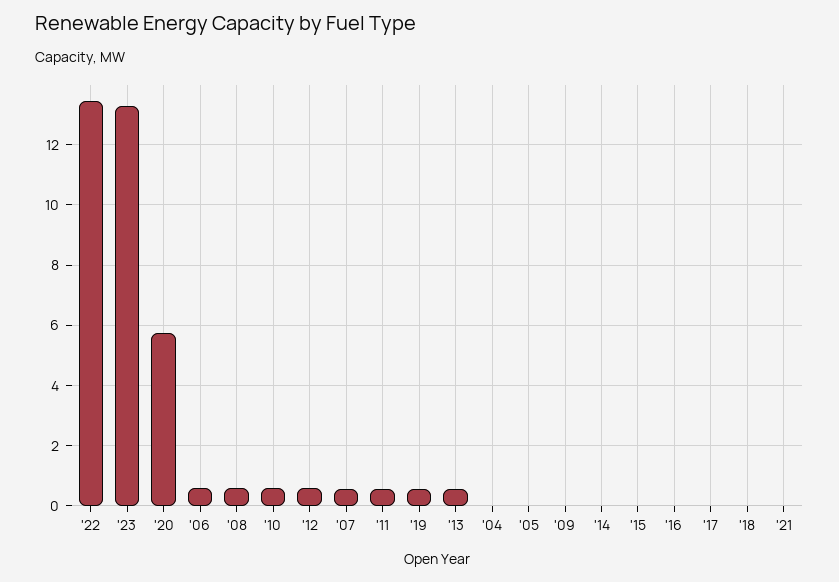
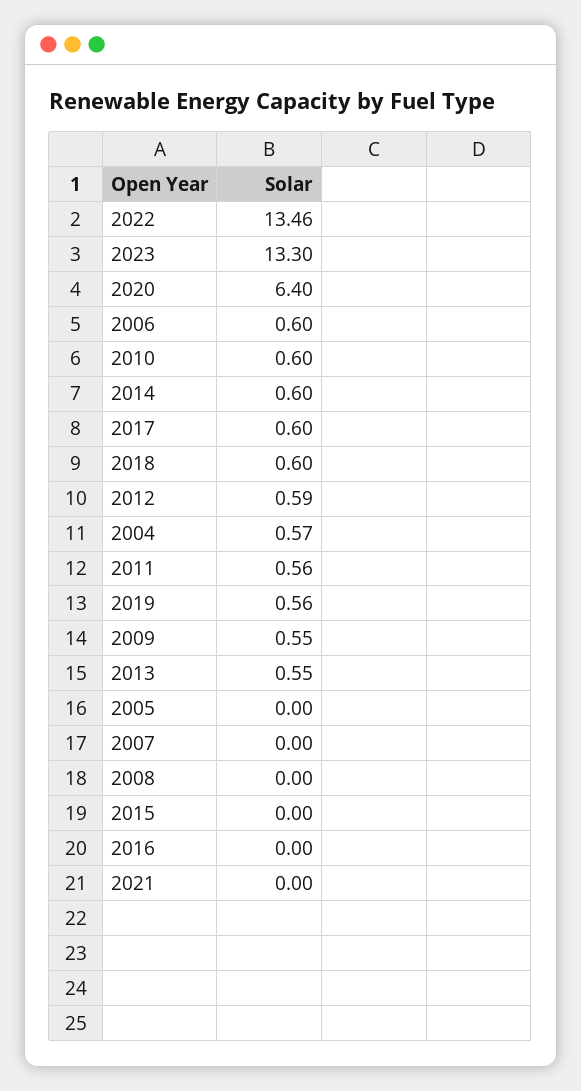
  {
    "'22": 13.46,
    "'23": 13.3,
-   "'20": 5.8,
+   "'20": 6.4,
    "'06": 0.6,
-   "'08": 0.6,
+   "'08": 0,
    "'10": 0.6,
    "'12": 0.59,
-   "'07": 0.6,
+   "'07": 0,
    "'11": 0.56,
    "'19": 0.56,
    "'13": 0.55,
-   "'04": 0,
+   "'04": 0.57,
    "'05": 0,
-   "'09": 0,
+   "'09": 0.55,
-   "'14": 0,
+   "'14": 0.6,
    "'15": 0,
    "'16": 0,
-   "'17": 0,
+   "'17": 0.6,
-   "'18": 0,
+   "'18": 0.6,
    "'21": 0
  }

